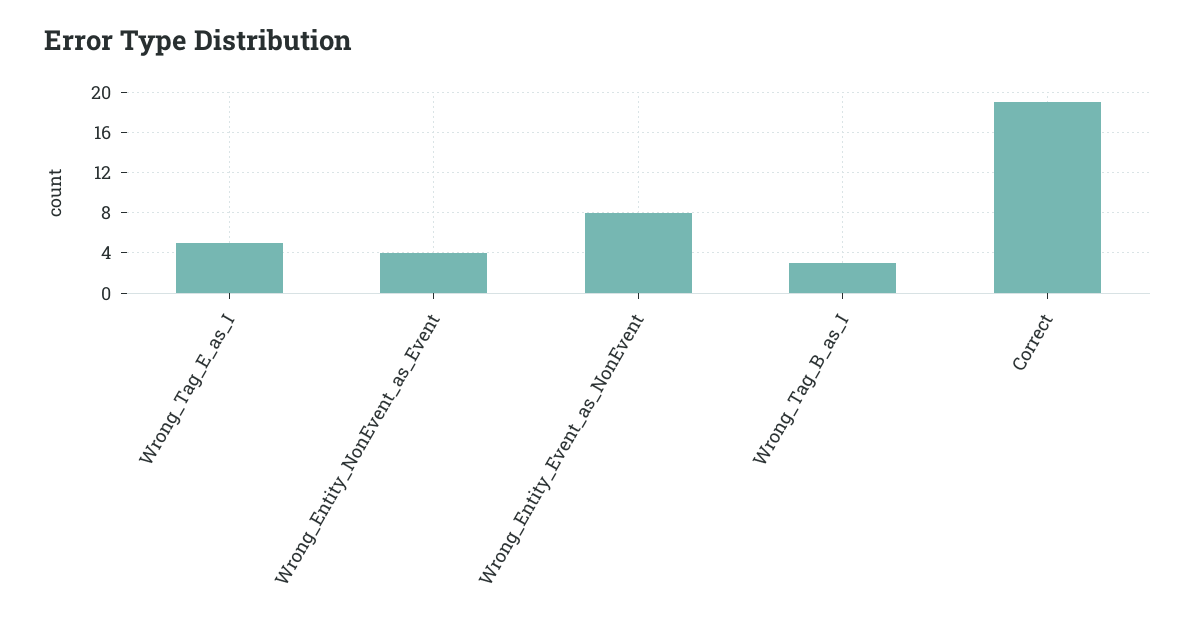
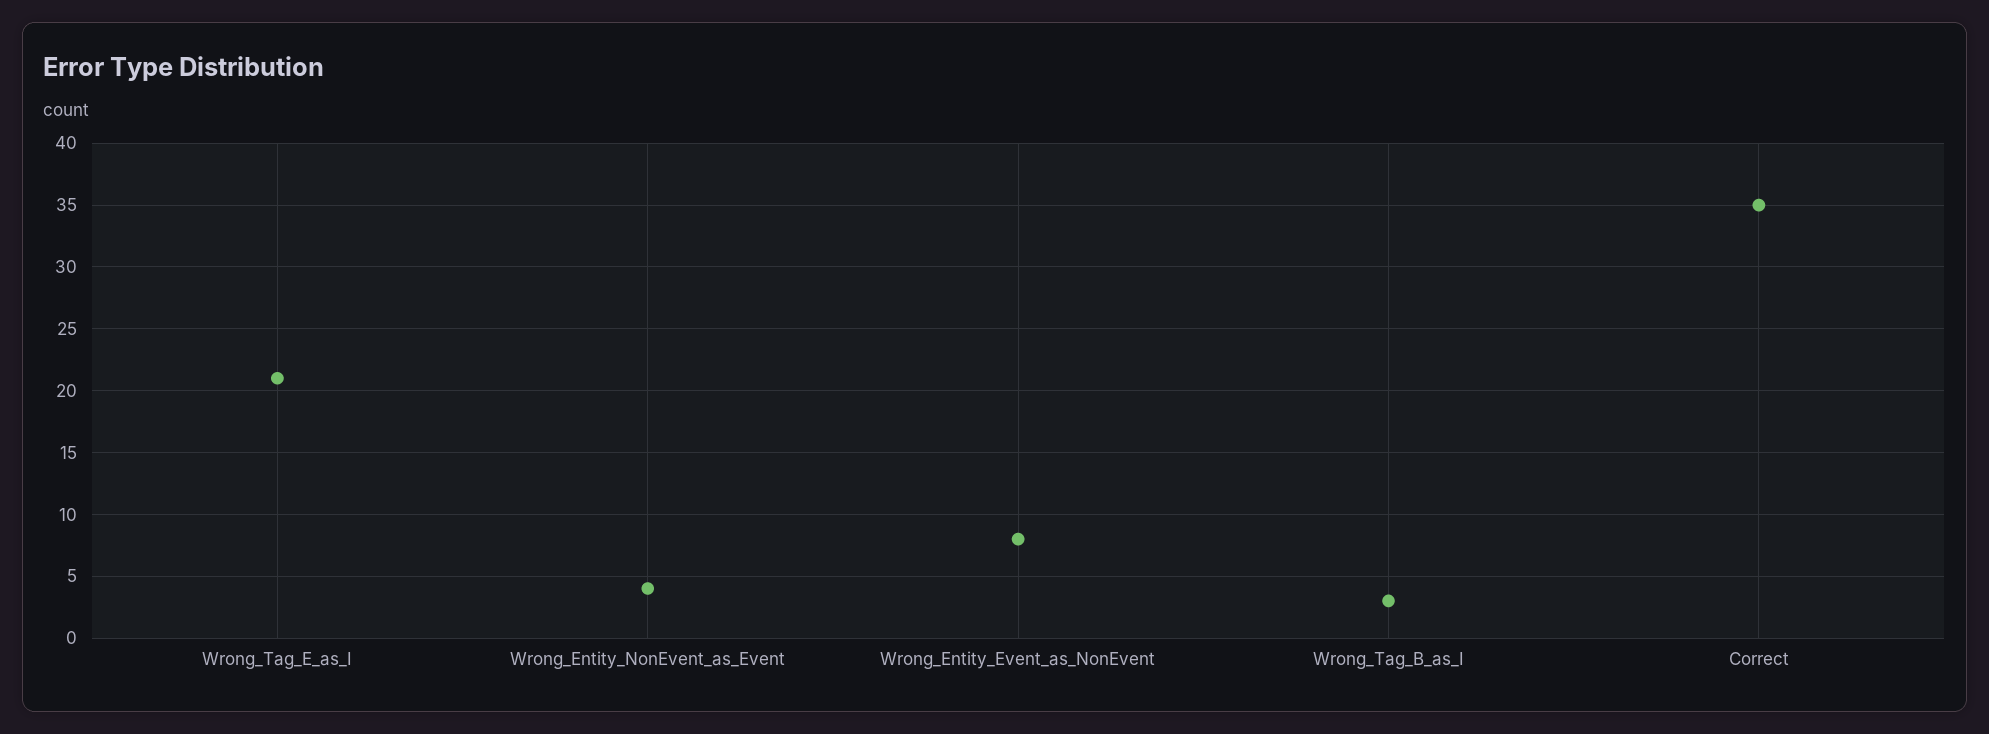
  {
-   "Wrong_Tag_E_as_I": 5,
+   "Wrong_Tag_E_as_I": 21,
    "Wrong_Entity_NonEvent_as_Event": 4,
    "Wrong_Entity_Event_as_NonEvent": 8,
    "Wrong_Tag_B_as_I": 3,
-   "Correct": 19
+   "Correct": 35
  }

